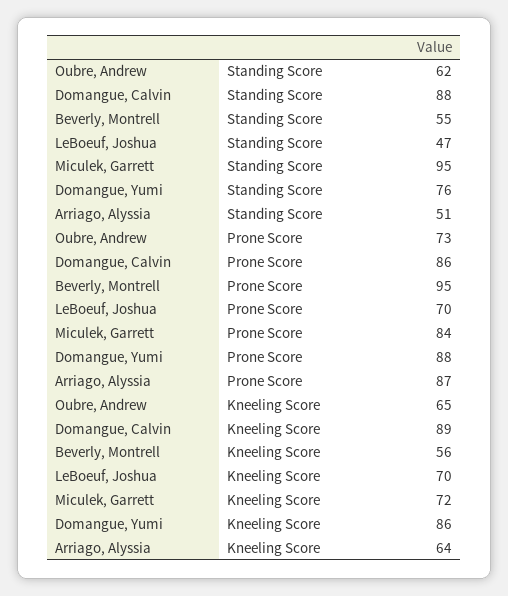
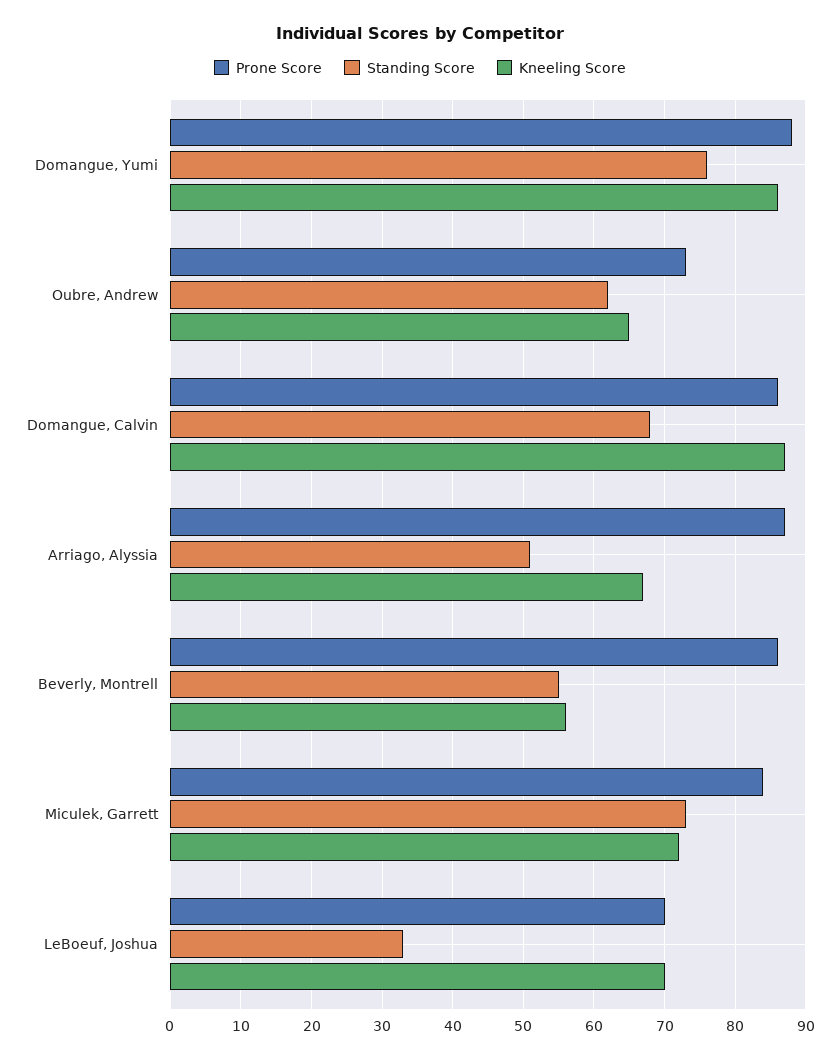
  {
    "Standing Score": {
      "Oubre, Andrew": 62,
-     "Domangue, Calvin": 88,
+     "Domangue, Calvin": 68,
      "Beverly, Montrell": 55,
-     "LeBoeuf, Joshua": 47,
+     "LeBoeuf, Joshua": 33,
-     "Miculek, Garrett": 95,
+     "Miculek, Garrett": 73,
      "Domangue, Yumi": 76,
      "Arriago, Alyssia": 51
    },
    "Prone Score": {
      "Oubre, Andrew": 73,
      "Domangue, Calvin": 86,
-     "Beverly, Montrell": 95,
+     "Beverly, Montrell": 86,
      "LeBoeuf, Joshua": 70,
      "Miculek, Garrett": 84,
      "Domangue, Yumi": 88,
      "Arriago, Alyssia": 87
    },
    "Kneeling Score": {
      "Oubre, Andrew": 65,
-     "Domangue, Calvin": 89,
+     "Domangue, Calvin": 87,
      "Beverly, Montrell": 56,
      "LeBoeuf, Joshua": 70,
      "Miculek, Garrett": 72,
      "Domangue, Yumi": 86,
-     "Arriago, Alyssia": 64
+     "Arriago, Alyssia": 67
    }
  }

